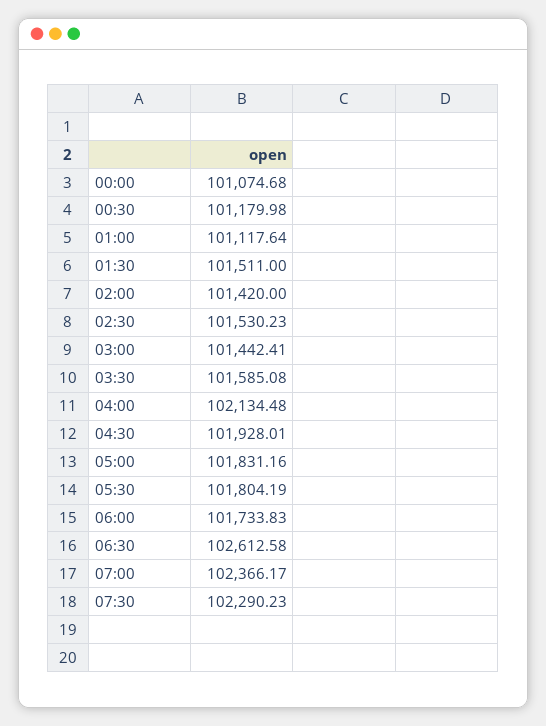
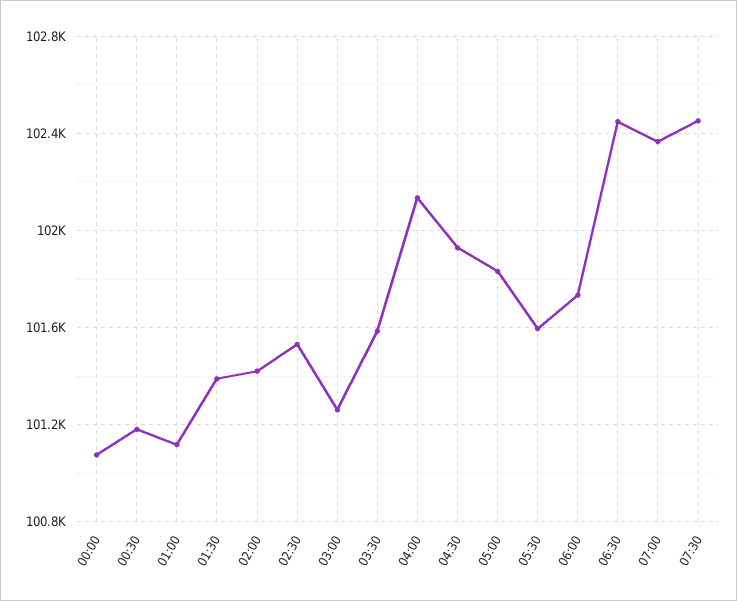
  {
    "00:00": 101074.68,
    "00:30": 101179.98,
    "01:00": 101117.64,
-   "01:30": 101511,
+   "01:30": 101400,
    "02:00": 101420,
    "02:30": 101530.23,
-   "03:00": 101442.41,
+   "03:00": 101250,
    "03:30": 101585.08,
    "04:00": 102134.48,
    "04:30": 101928.01,
    "05:00": 101831.16,
-   "05:30": 101804.19,
+   "05:30": 101600,
    "06:00": 101733.83,
-   "06:30": 102612.58,
+   "06:30": 102450,
    "07:00": 102366.17,
-   "07:30": 102290.23
+   "07:30": 102450
  }

